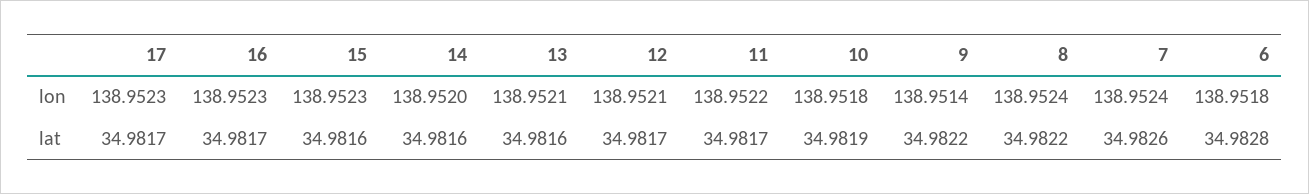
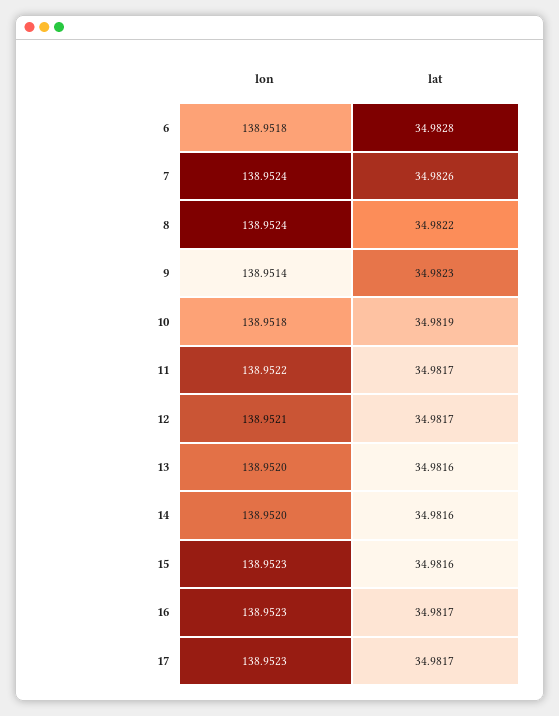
  {
    "17": {
      "lon": 138.9523,
      "lat": 34.9817
    },
    "16": {
      "lon": 138.9523,
      "lat": 34.9817
    },
    "15": {
      "lon": 138.9523,
      "lat": 34.9816
    },
    "14": {
      "lon": 138.952,
      "lat": 34.9816
    },
    "13": {
-     "lon": 138.9521,
+     "lon": 138.952,
      "lat": 34.9816
    },
    "12": {
      "lon": 138.9521,
      "lat": 34.9817
    },
    "11": {
      "lon": 138.9522,
      "lat": 34.9817
    },
    "10": {
      "lon": 138.9518,
      "lat": 34.9819
    },
    "9": {
      "lon": 138.9514,
-     "lat": 34.9822
+     "lat": 34.9823
    },
    "8": {
      "lon": 138.9524,
      "lat": 34.9822
    },
    "7": {
      "lon": 138.9524,
      "lat": 34.9826
    },
    "6": {
      "lon": 138.9518,
      "lat": 34.9828
    }
  }

